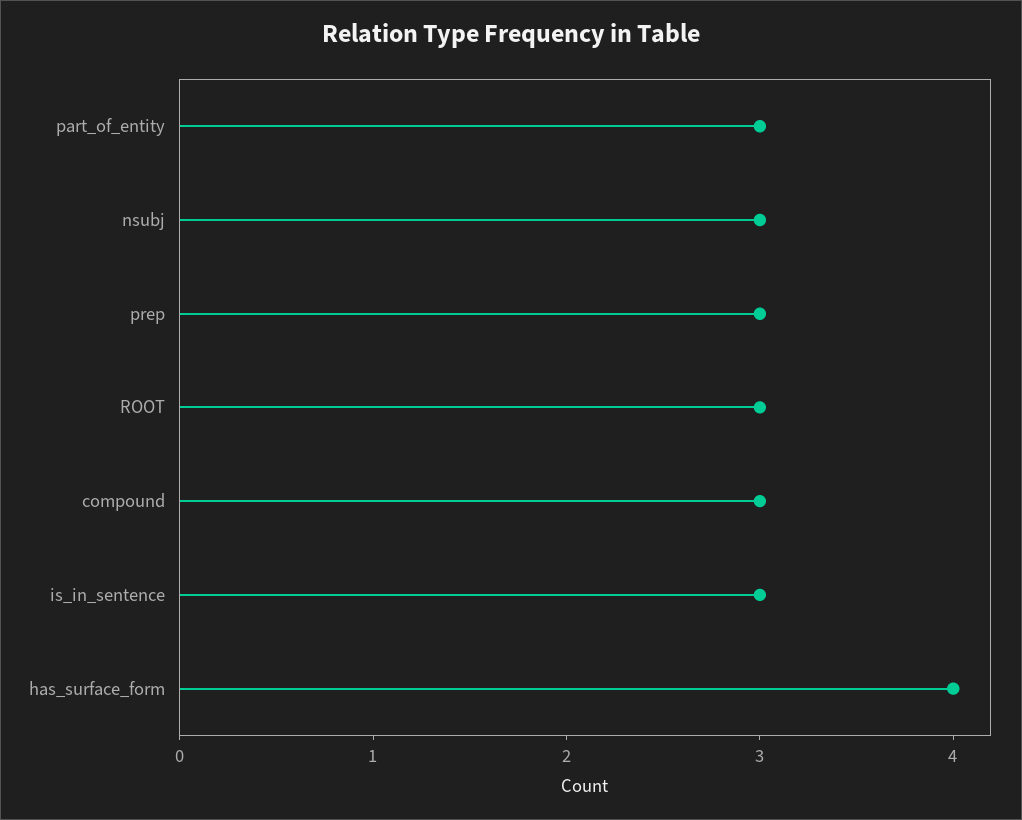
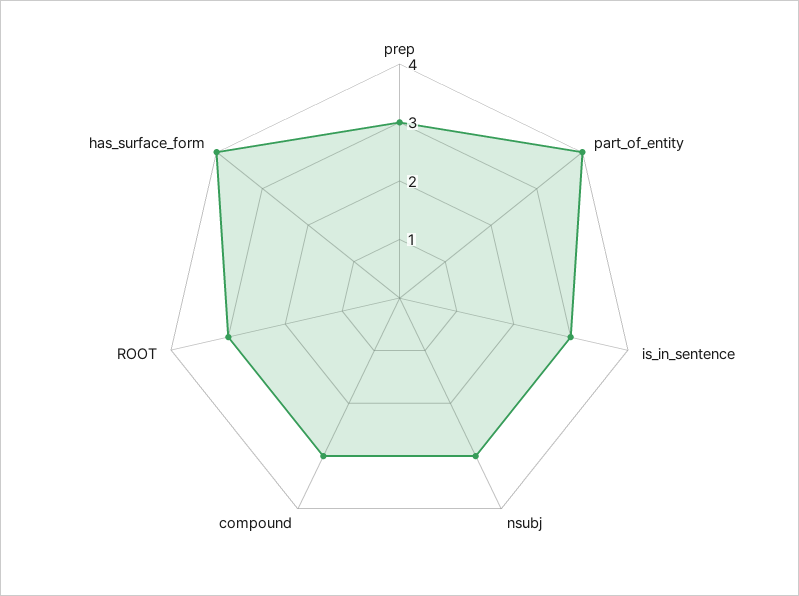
  {
-   "part_of_entity": 3,
+   "part_of_entity": 4,
    "nsubj": 3,
    "prep": 3,
    "ROOT": 3,
    "compound": 3,
    "is_in_sentence": 3,
    "has_surface_form": 4
  }

